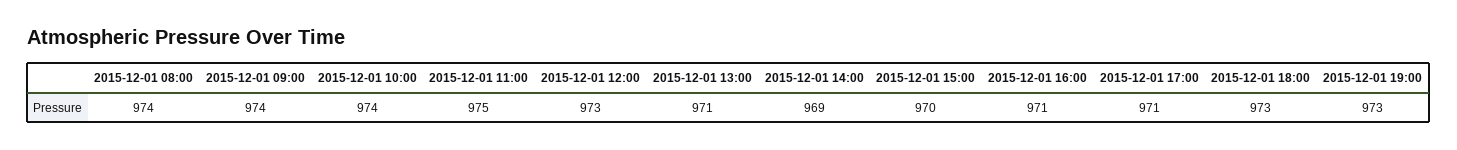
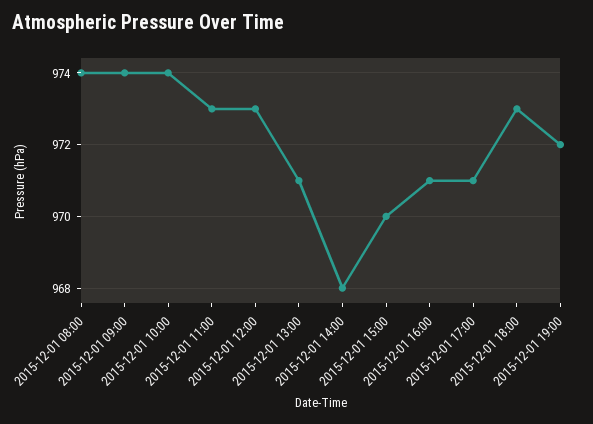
  {
    "2015-12-01 08:00": 974,
    "2015-12-01 09:00": 974,
    "2015-12-01 10:00": 974,
-   "2015-12-01 11:00": 975,
+   "2015-12-01 11:00": 973,
    "2015-12-01 12:00": 973,
    "2015-12-01 13:00": 971,
-   "2015-12-01 14:00": 969,
+   "2015-12-01 14:00": 968,
    "2015-12-01 15:00": 970,
    "2015-12-01 16:00": 971,
    "2015-12-01 17:00": 971,
    "2015-12-01 18:00": 973,
-   "2015-12-01 19:00": 973
+   "2015-12-01 19:00": 972
  }

